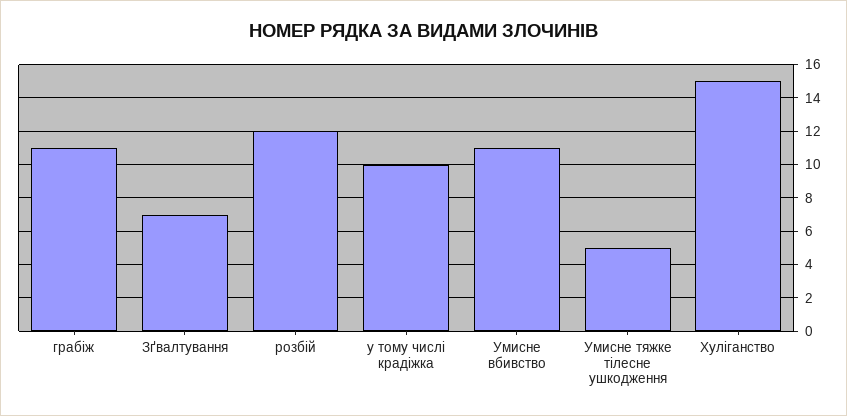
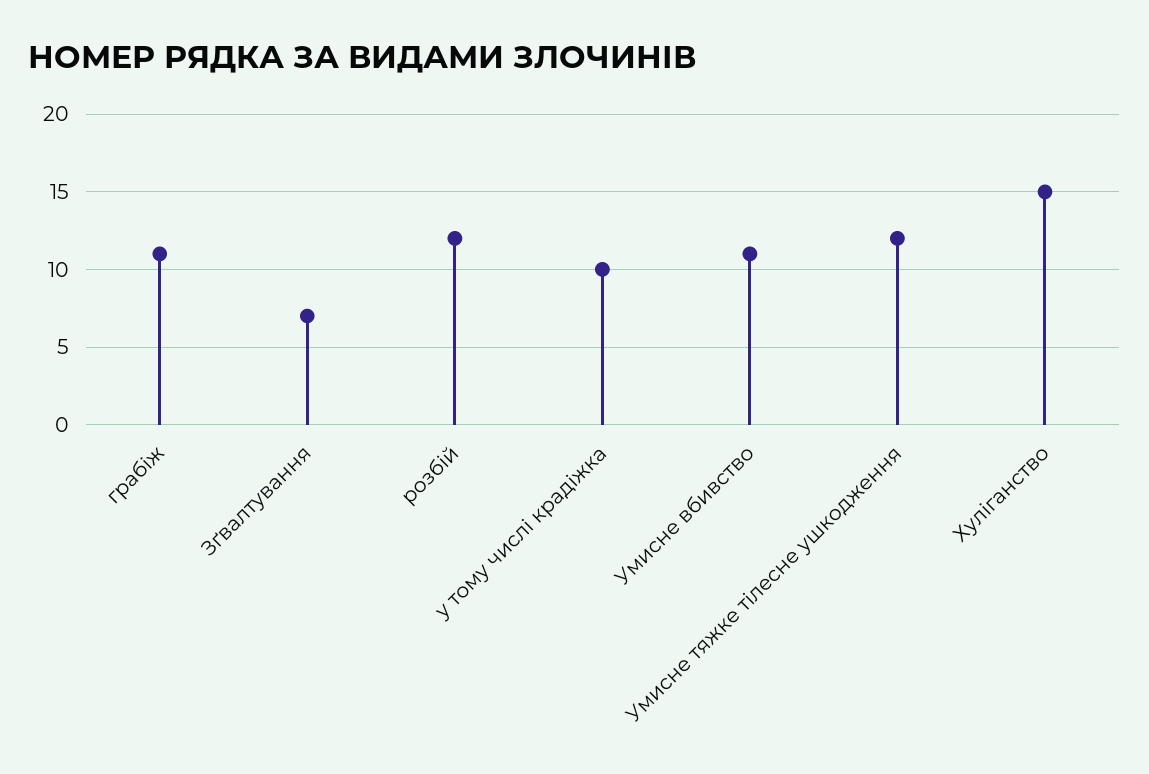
  {
    "грабіж": 11,
    "Зґвалтування": 7,
    "розбій": 12,
    "у тому числі крадіжка": 10,
    "Умисне вбивство": 11,
-   "Умисне тяжке тілесне ушкодження": 5,
+   "Умисне тяжке тілесне ушкодження": 12,
    "Хуліганство": 15
  }

